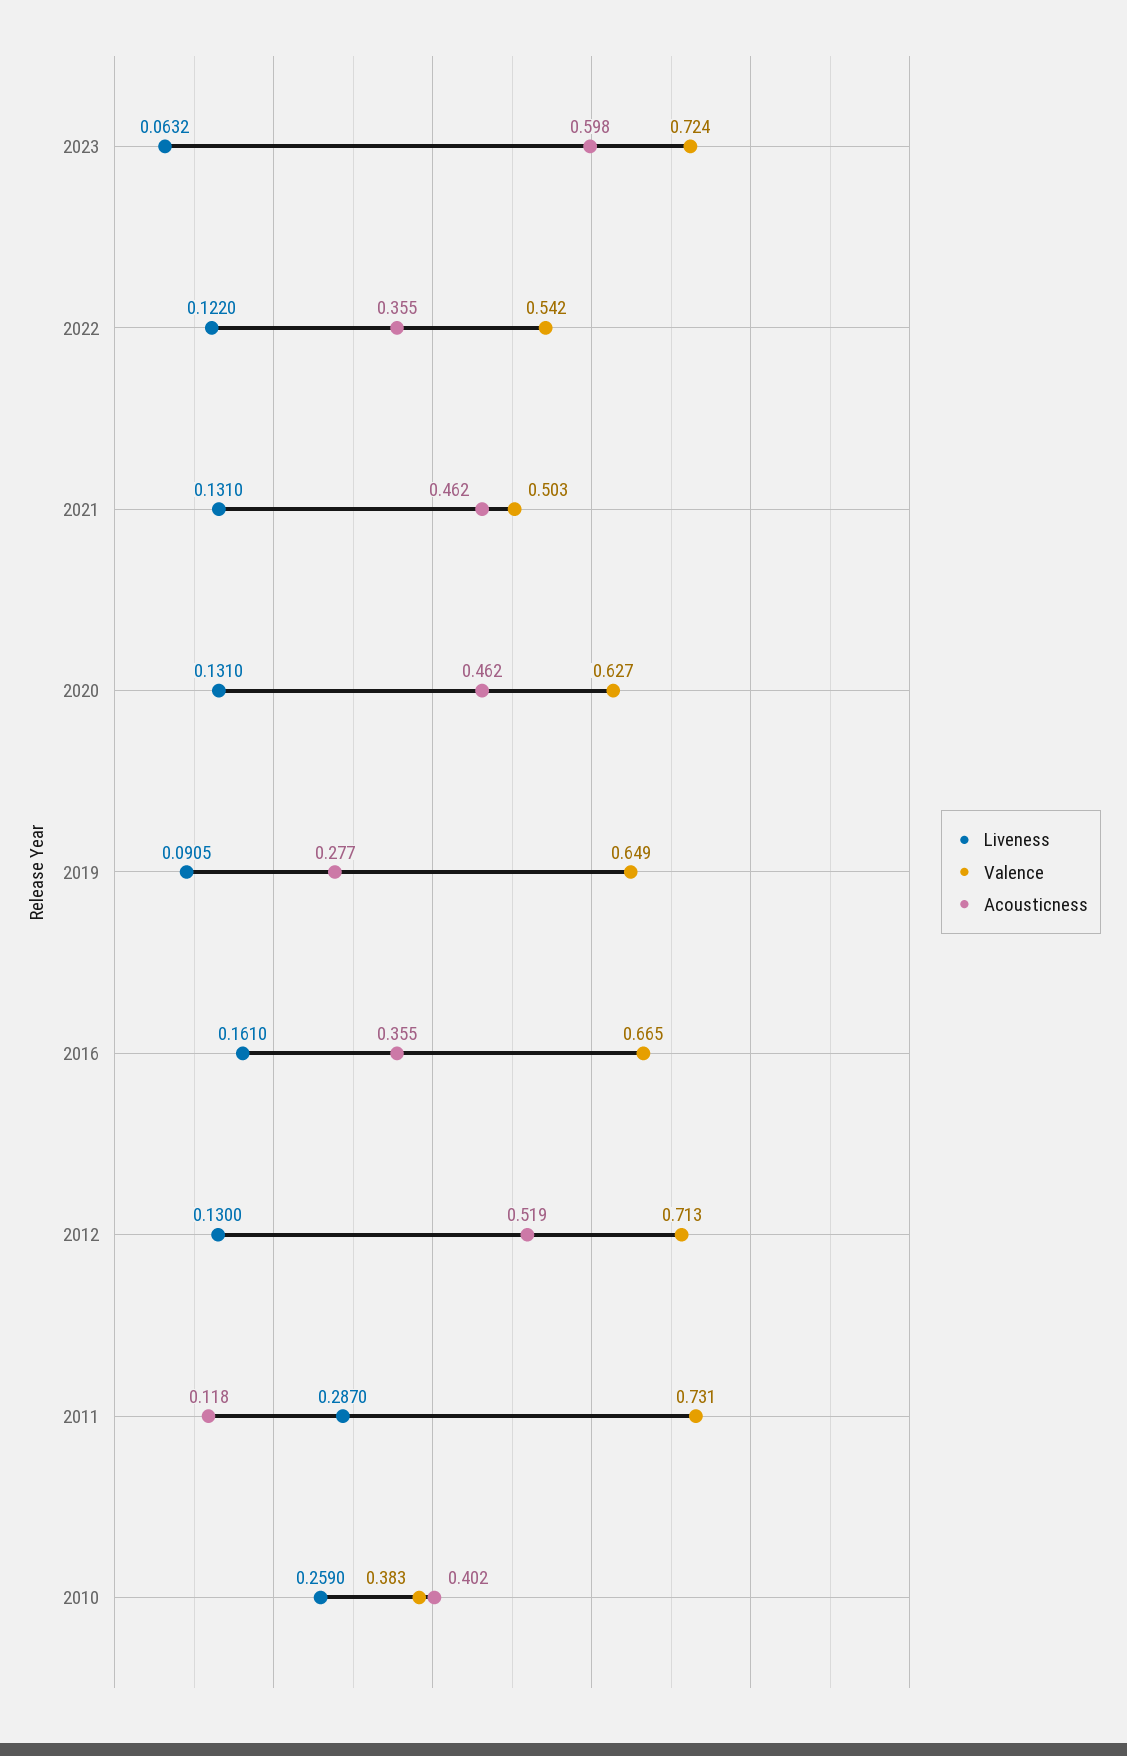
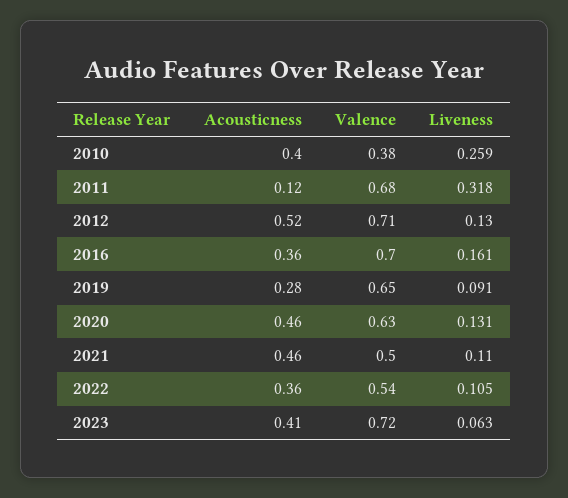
  {
    "Liveness": {
      "2023": 0.0632,
-     "2022": 0.122,
+     "2022": 0.105,
-     "2021": 0.131,
+     "2021": 0.11,
      "2020": 0.131,
      "2019": 0.0905,
      "2016": 0.161,
      "2012": 0.13,
-     "2011": 0.287,
+     "2011": 0.318,
      "2010": 0.259
    },
    "Valence": {
      "2023": 0.724,
      "2022": 0.542,
      "2021": 0.503,
      "2020": 0.627,
      "2019": 0.649,
-     "2016": 0.665,
+     "2016": 0.7,
      "2012": 0.713,
-     "2011": 0.731,
+     "2011": 0.68,
      "2010": 0.383
    },
    "Acousticness": {
-     "2023": 0.598,
+     "2023": 0.41,
      "2022": 0.355,
      "2021": 0.462,
      "2020": 0.462,
      "2019": 0.277,
      "2016": 0.355,
      "2012": 0.519,
      "2011": 0.118,
      "2010": 0.402
    }
  }

